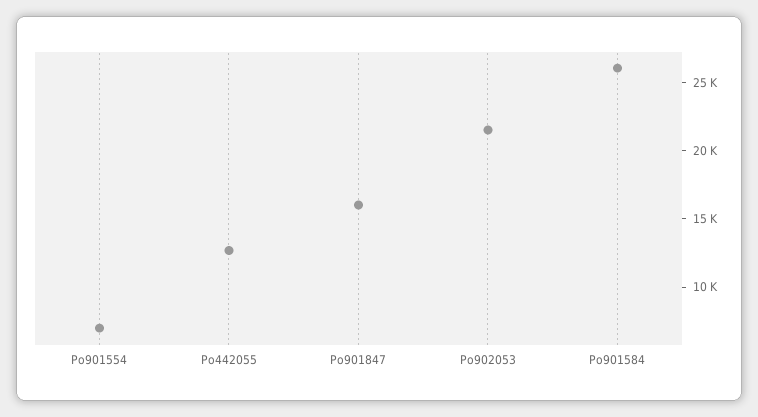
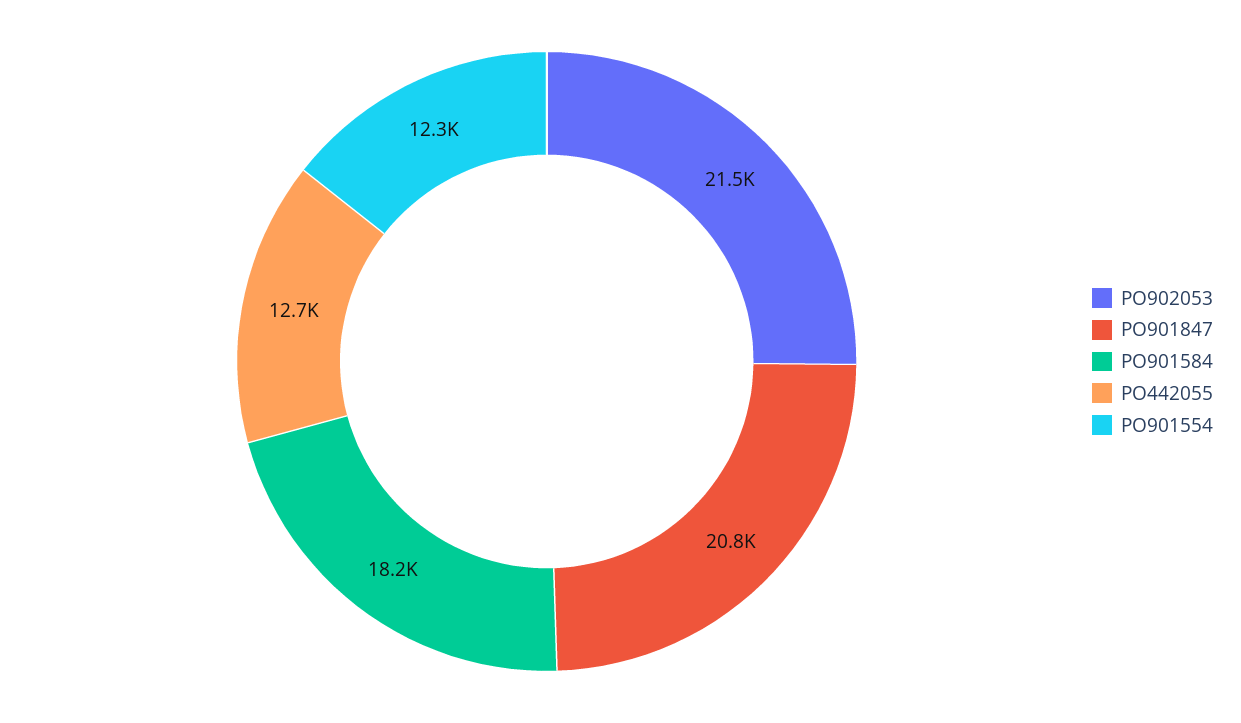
  {
-   "Po901554": 7000,
+   "Po901554": 12300,
    "Po442055": 12700,
-   "Po901847": 16000,
+   "Po901847": 20800,
    "Po902053": 21500,
-   "Po901584": 26000
+   "Po901584": 18200
  }

